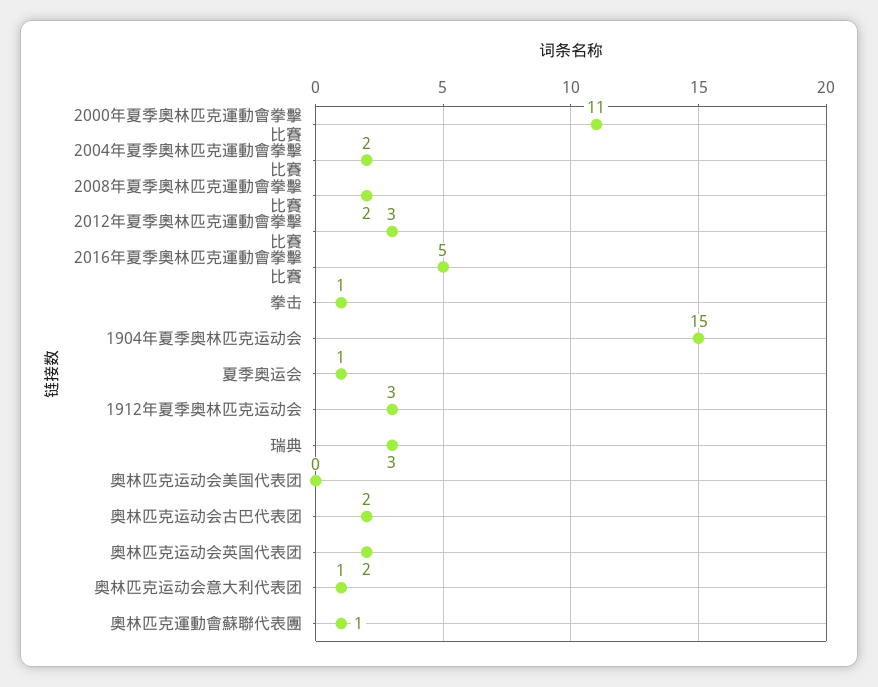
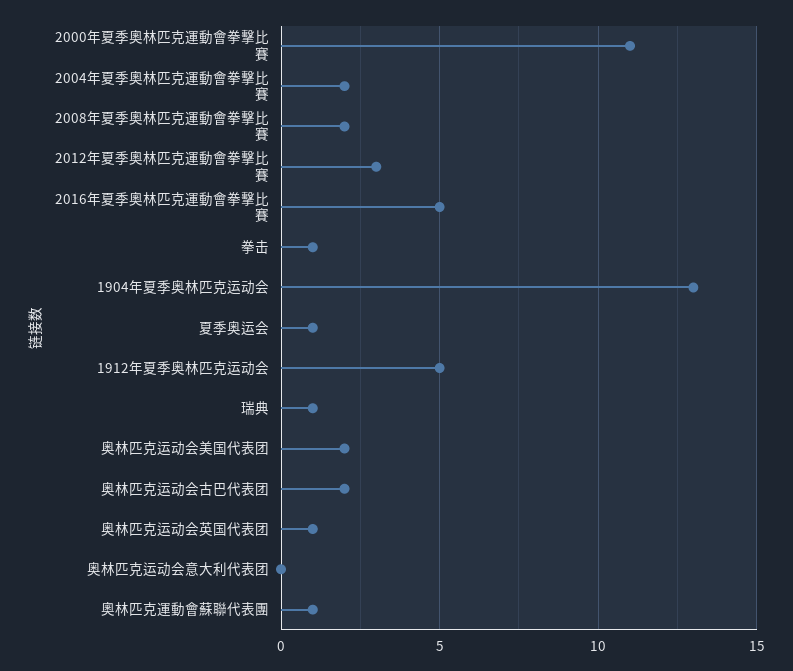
  {
    "2000年夏季奧林匹克運動會拳擊比賽": 11,
    "2004年夏季奧林匹克運動會拳擊比賽": 2,
    "2008年夏季奧林匹克運動會拳擊比賽": 2,
    "2012年夏季奧林匹克運動會拳擊比賽": 3,
    "2016年夏季奧林匹克運動會拳擊比賽": 5,
    "拳击": 1,
-   "1904年夏季奥林匹克运动会": 15,
+   "1904年夏季奥林匹克运动会": 13,
    "夏季奥运会": 1,
-   "1912年夏季奥林匹克运动会": 3,
+   "1912年夏季奥林匹克运动会": 5,
-   "瑞典": 3,
+   "瑞典": 1,
-   "奥林匹克运动会美国代表团": 0,
+   "奥林匹克运动会美国代表团": 2,
    "奥林匹克运动会古巴代表团": 2,
-   "奥林匹克运动会英国代表团": 2,
+   "奥林匹克运动会英国代表团": 1,
-   "奥林匹克运动会意大利代表团": 1,
+   "奥林匹克运动会意大利代表团": 0,
    "奧林匹克運動會蘇聯代表團": 1
  }

